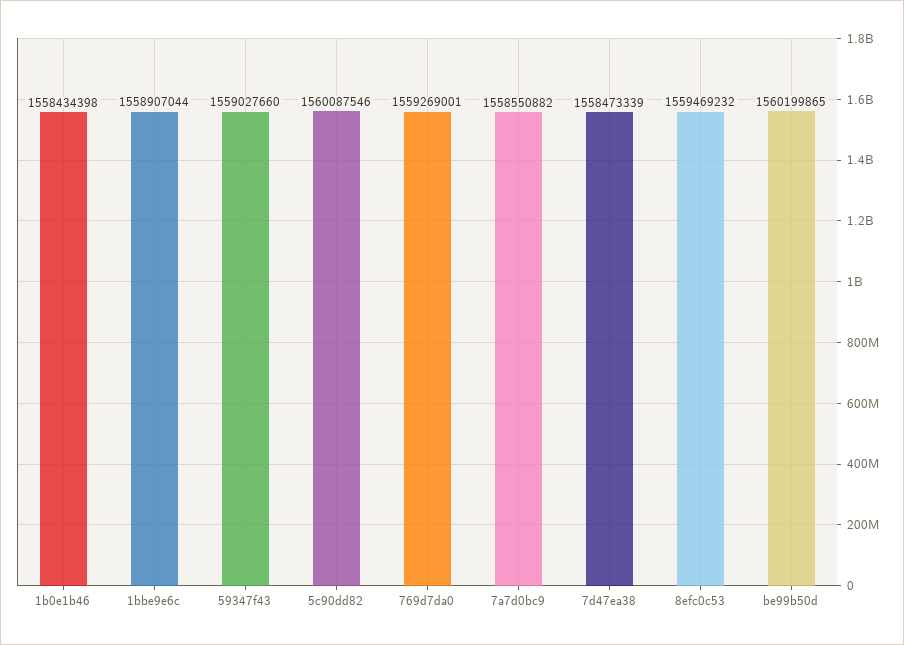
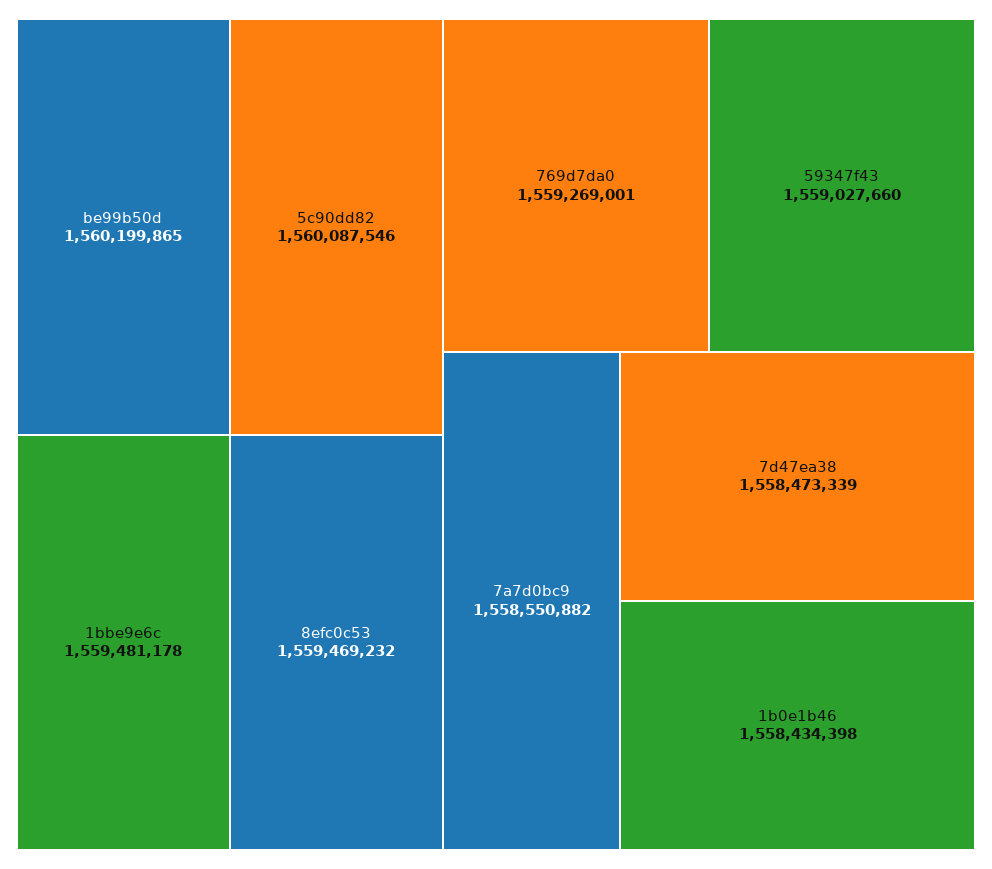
  {
    "1b0e1b46": 1558434398,
-   "1bbe9e6c": 1558907044,
+   "1bbe9e6c": 1559481178,
    "59347f43": 1559027660,
    "5c90dd82": 1560087546,
    "769d7da0": 1559269001,
    "7a7d0bc9": 1558550882,
    "7d47ea38": 1558473339,
    "8efc0c53": 1559469232,
    "be99b50d": 1560199865
  }

